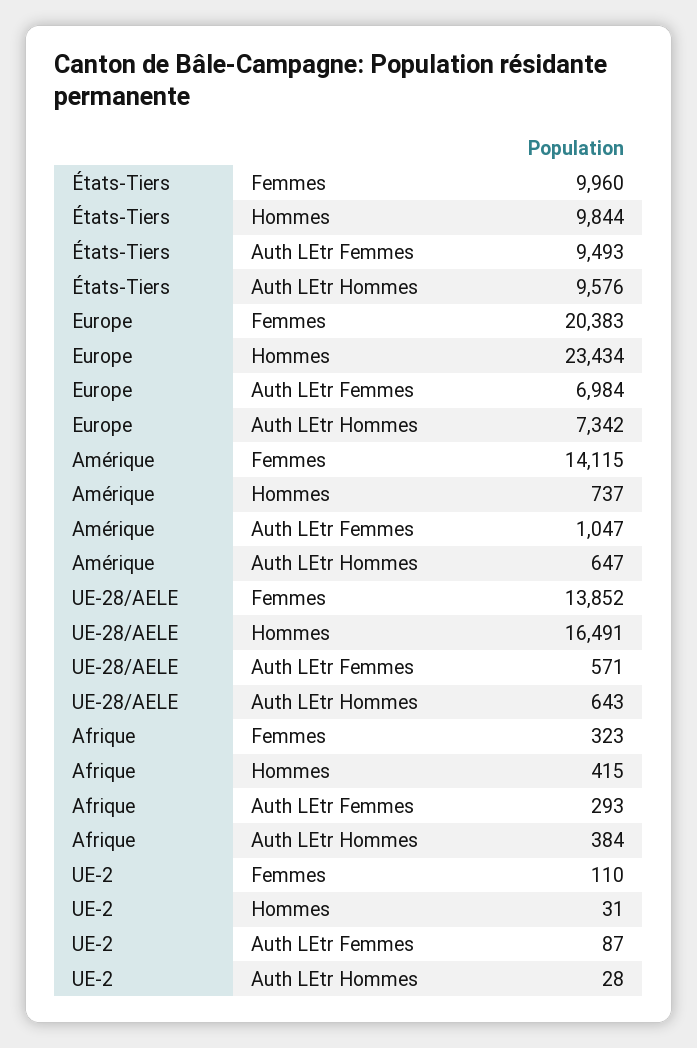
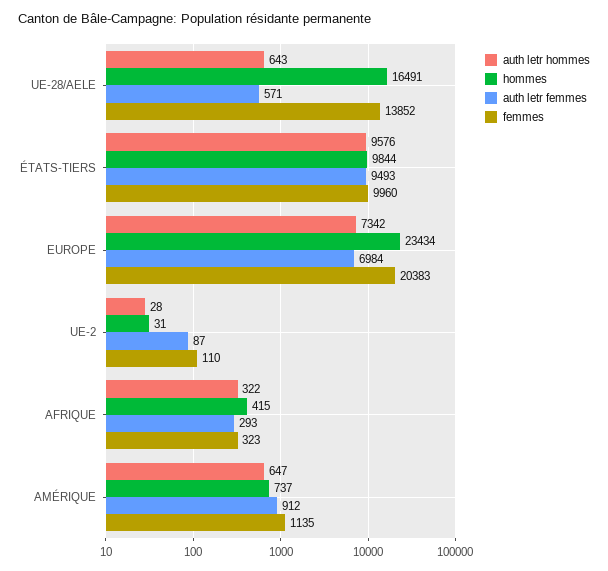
  {
    "Femmes": {
      "États-Tiers": 9960,
      "Europe": 20383,
-     "Amérique": 14115,
+     "Amérique": 1135,
      "UE-28/AELE": 13852,
      "Afrique": 323,
      "UE-2": 110
    },
    "Hommes": {
      "États-Tiers": 9844,
      "Europe": 23434,
      "Amérique": 737,
      "UE-28/AELE": 16491,
      "Afrique": 415,
      "UE-2": 31
    },
    "Auth LEtr Femmes": {
      "États-Tiers": 9493,
      "Europe": 6984,
-     "Amérique": 1047,
+     "Amérique": 912,
      "UE-28/AELE": 571,
      "Afrique": 293,
      "UE-2": 87
    },
    "Auth LEtr Hommes": {
      "États-Tiers": 9576,
      "Europe": 7342,
      "Amérique": 647,
      "UE-28/AELE": 643,
-     "Afrique": 384,
+     "Afrique": 322,
      "UE-2": 28
    }
  }

